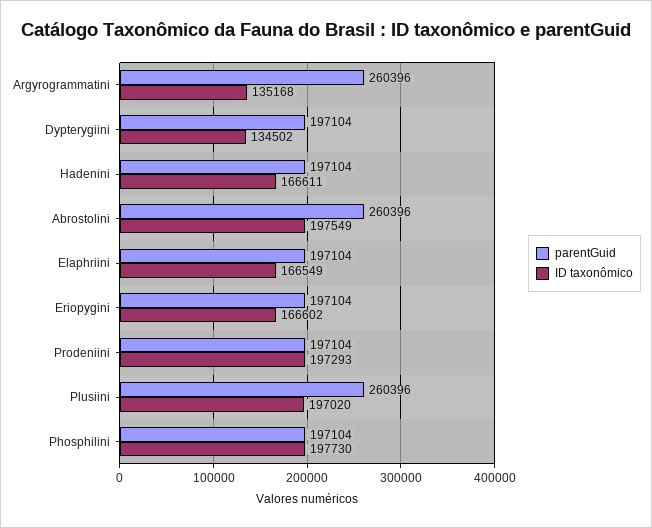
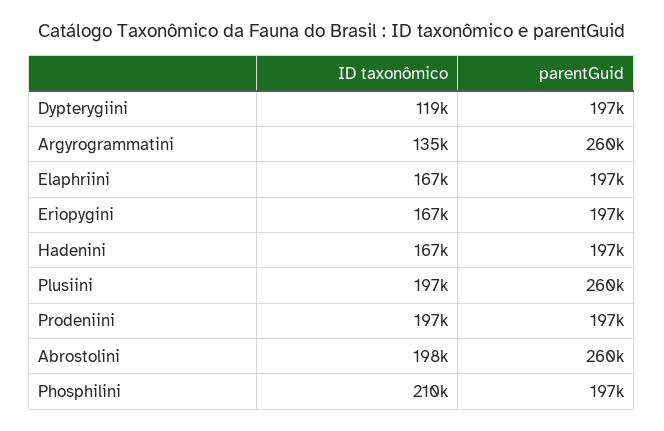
  {
    "parentGuid": {
      "Argyrogrammatini": 260396,
      "Dypterygiini": 197104,
      "Hadenini": 197104,
      "Abrostolini": 260396,
      "Elaphriini": 197104,
      "Eriopygini": 197104,
      "Prodeniini": 197104,
      "Plusiini": 260396,
      "Phosphilini": 197104
    },
    "ID taxonômico": {
      "Argyrogrammatini": 135168,
-     "Dypterygiini": 134502,
+     "Dypterygiini": 119000,
      "Hadenini": 166611,
      "Abrostolini": 197549,
      "Elaphriini": 166549,
      "Eriopygini": 166602,
      "Prodeniini": 197293,
      "Plusiini": 197020,
-     "Phosphilini": 197730
+     "Phosphilini": 210000
    }
  }

